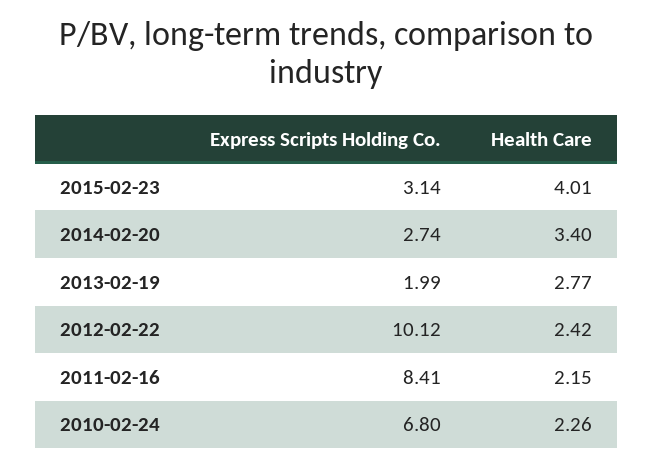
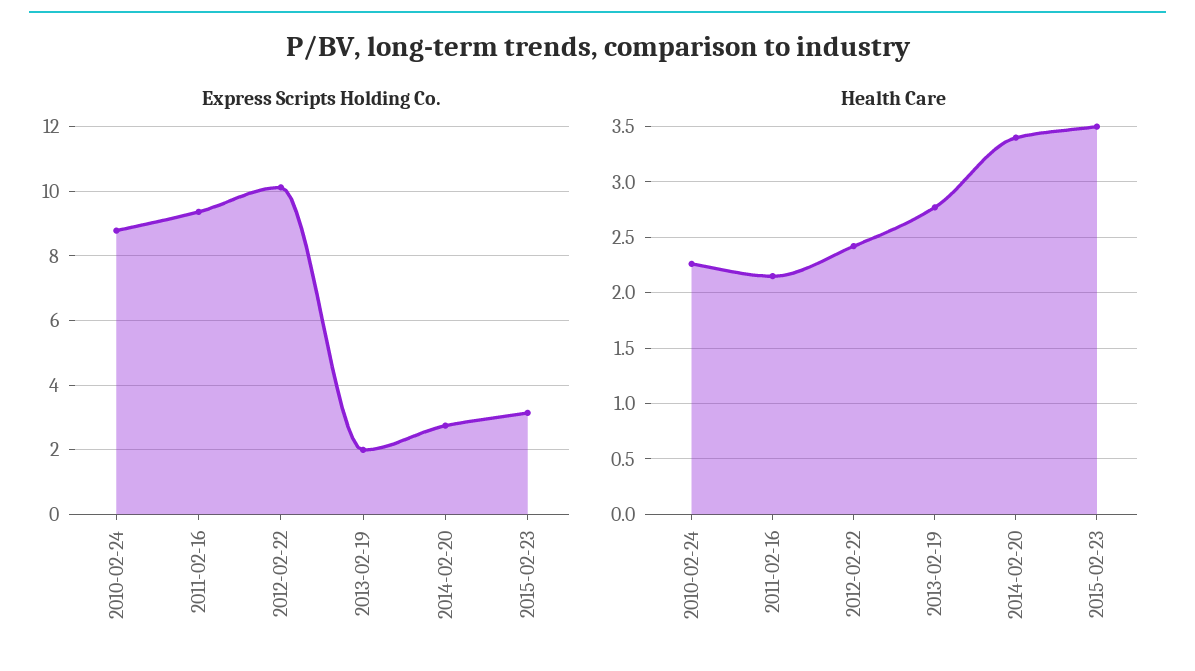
  {
    "Express Scripts Holding Co.": {
      "2015-02-23": 3.14,
      "2014-02-20": 2.74,
      "2013-02-19": 1.99,
      "2012-02-22": 10.12,
-     "2011-02-16": 8.41,
+     "2011-02-16": 9.4,
-     "2010-02-24": 6.8
+     "2010-02-24": 8.8
    },
    "Health Care": {
-     "2015-02-23": 4.01,
+     "2015-02-23": 3.5,
      "2014-02-20": 3.4,
      "2013-02-19": 2.77,
      "2012-02-22": 2.42,
      "2011-02-16": 2.15,
      "2010-02-24": 2.26
    }
  }

